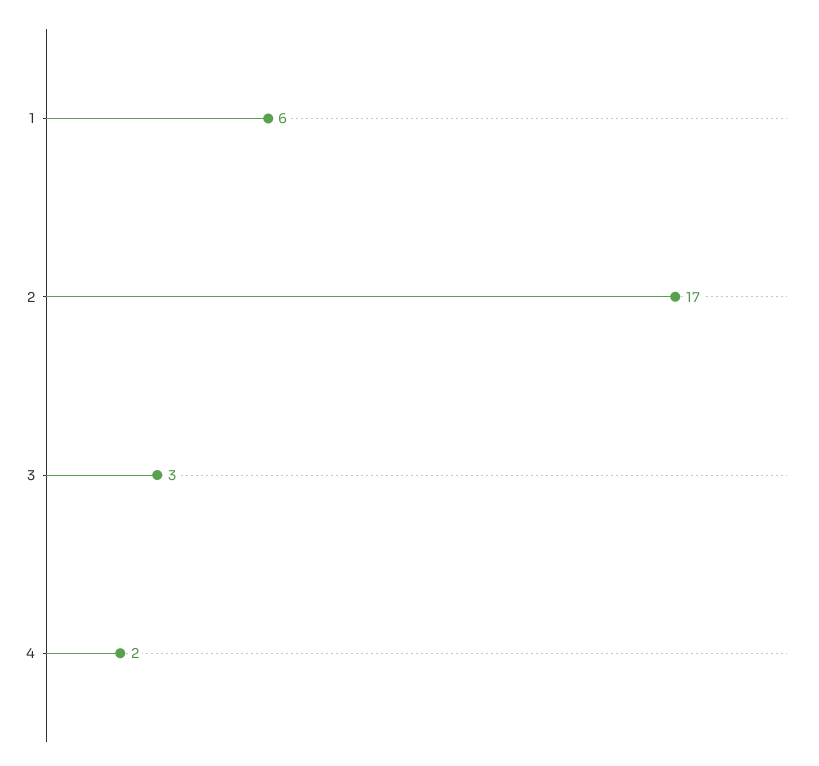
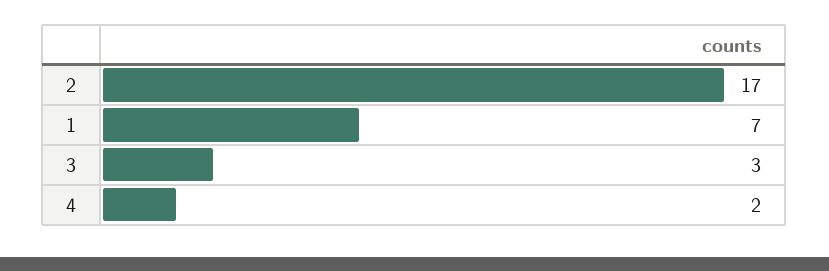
  {
-   "1": 6,
+   "1": 7,
    "2": 17,
    "3": 3,
    "4": 2
  }

